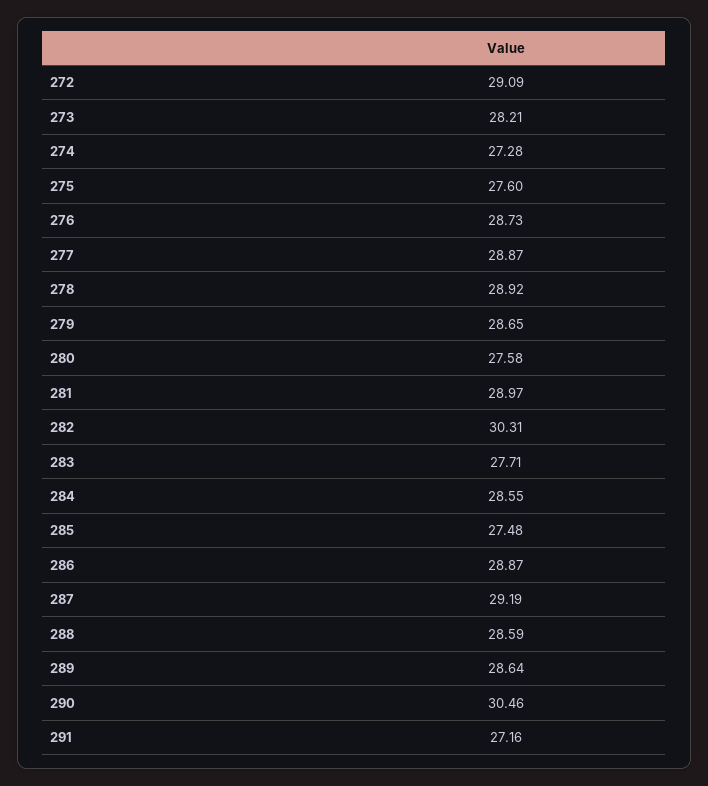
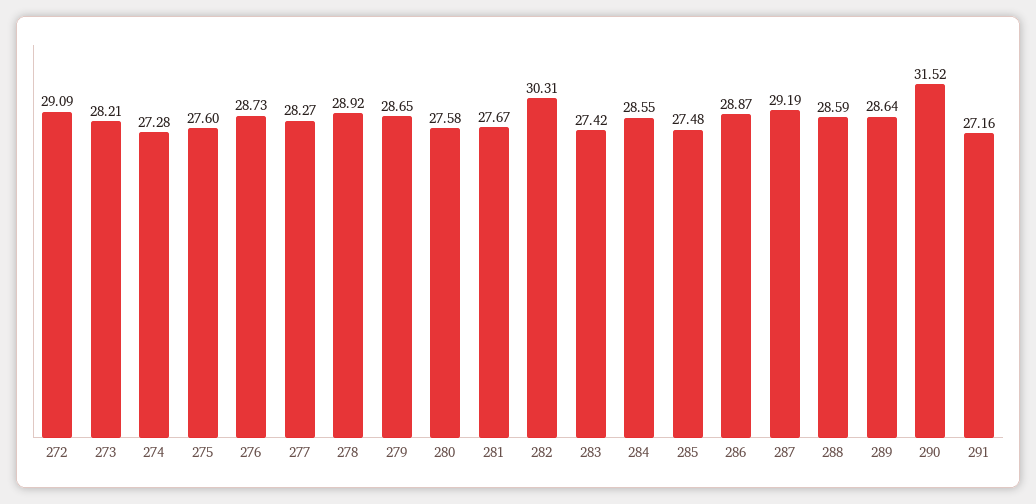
  {
    "272": 29.09,
    "273": 28.21,
    "274": 27.28,
    "275": 27.6,
    "276": 28.73,
-   "277": 28.87,
+   "277": 28.27,
    "278": 28.92,
    "279": 28.65,
    "280": 27.58,
-   "281": 28.97,
+   "281": 27.67,
    "282": 30.31,
-   "283": 27.71,
+   "283": 27.42,
    "284": 28.55,
    "285": 27.48,
    "286": 28.87,
    "287": 29.19,
    "288": 28.59,
    "289": 28.64,
-   "290": 30.46,
+   "290": 31.52,
    "291": 27.16
  }

